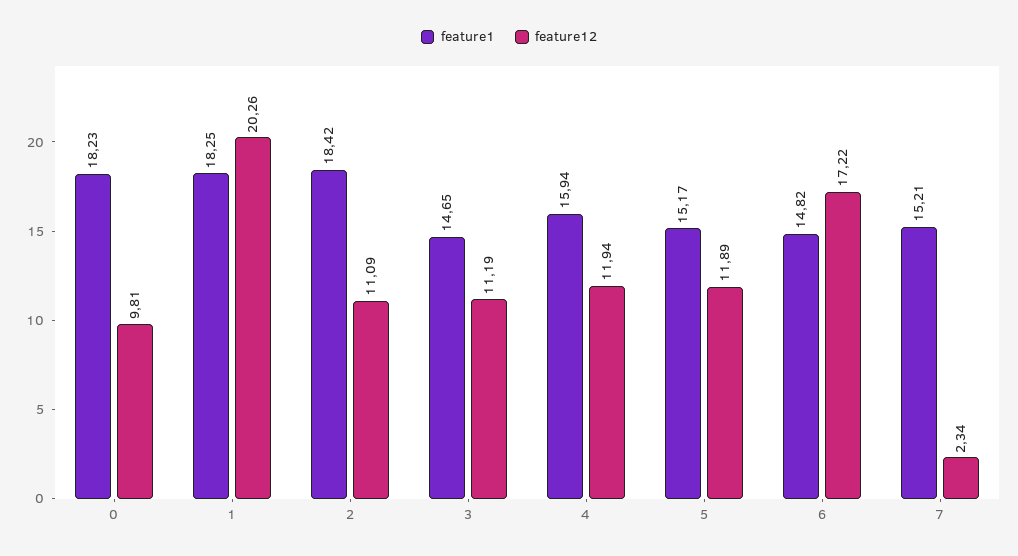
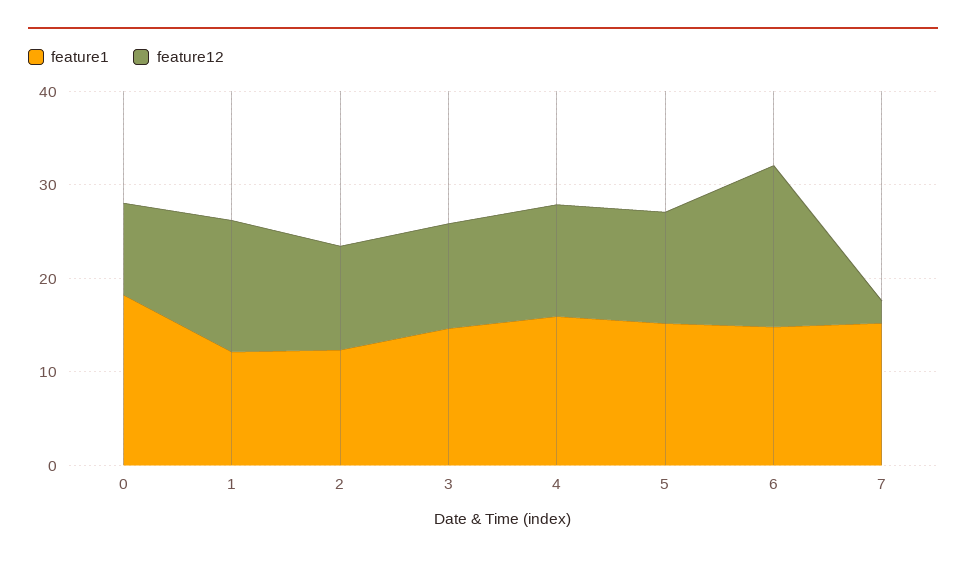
  {
    "feature1": {
      "0": 18.23,
-     "1": 18.25,
+     "1": 12,
-     "2": 18.42,
+     "2": 12,
      "3": 14.65,
      "4": 15.94,
      "5": 15.17,
      "6": 14.82,
      "7": 15.21
    },
    "feature12": {
      "0": 9.81,
-     "1": 20.26,
+     "1": 14,
      "2": 11.09,
      "3": 11.19,
      "4": 11.94,
      "5": 11.89,
      "6": 17.22,
      "7": 2.34
    }
  }

